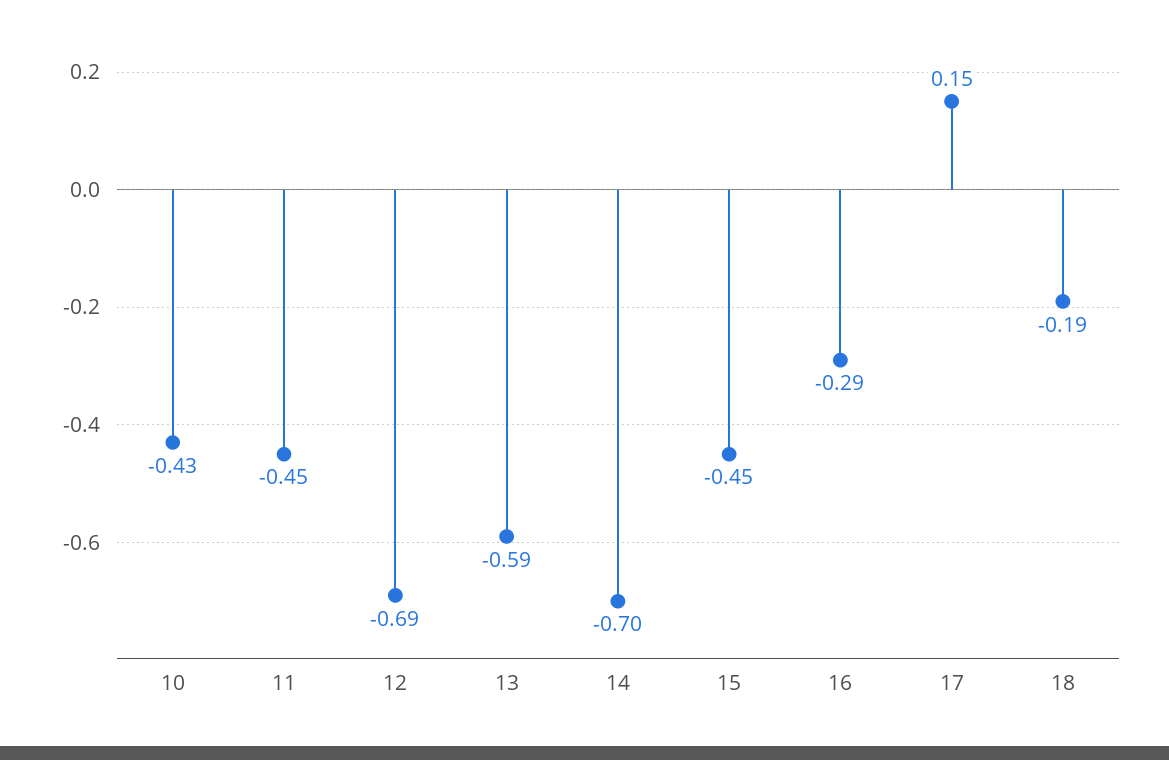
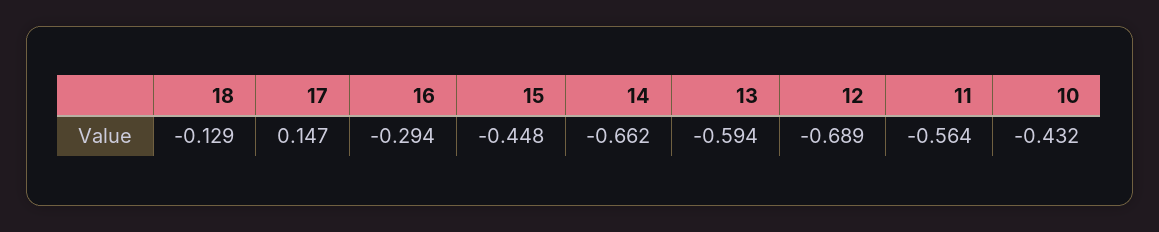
  {
    "10": -0.432,
-   "11": -0.45,
+   "11": -0.564,
    "12": -0.689,
    "13": -0.594,
-   "14": -0.7,
+   "14": -0.662,
    "15": -0.448,
    "16": -0.294,
    "17": 0.147,
-   "18": -0.19
+   "18": -0.129
  }

